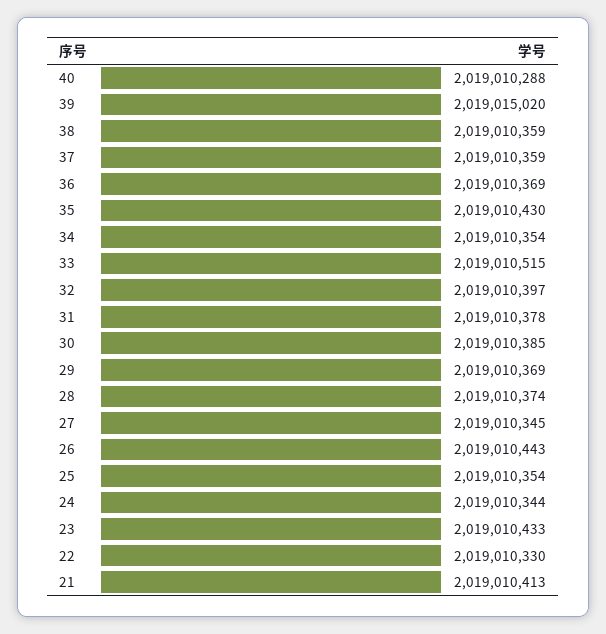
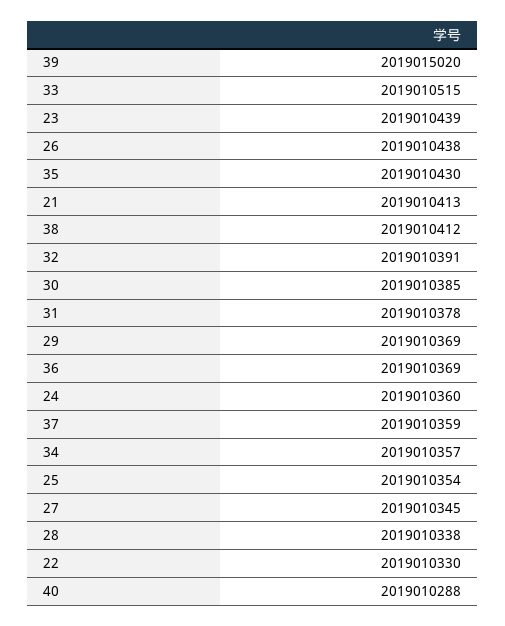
  {
    "40": 2019010288,
    "39": 2019015020,
-   "38": 2019010359,
+   "38": 2019010412,
    "37": 2019010359,
    "36": 2019010369,
    "35": 2019010430,
-   "34": 2019010354,
+   "34": 2019010357,
    "33": 2019010515,
-   "32": 2019010397,
+   "32": 2019010391,
    "31": 2019010378,
    "30": 2019010385,
    "29": 2019010369,
-   "28": 2019010374,
+   "28": 2019010338,
    "27": 2019010345,
-   "26": 2019010443,
+   "26": 2019010438,
    "25": 2019010354,
-   "24": 2019010344,
+   "24": 2019010360,
-   "23": 2019010433,
+   "23": 2019010439,
    "22": 2019010330,
    "21": 2019010413
  }

